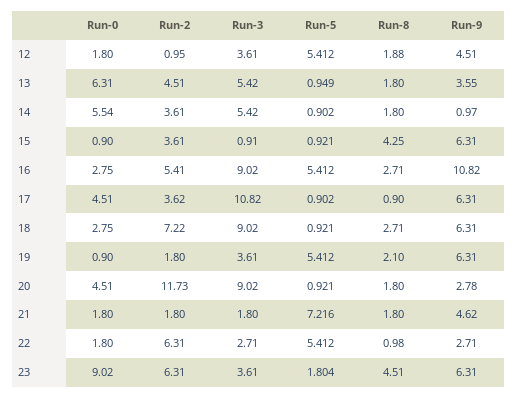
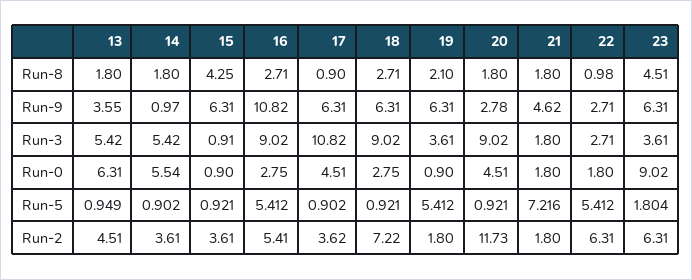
  {
    "Run-0": {
-     "12": 1.8,
      "13": 6.31,
      "14": 5.54,
      "15": 0.9,
      "16": 2.75,
      "17": 4.51,
      "18": 2.75,
      "19": 0.9,
      "20": 4.51,
      "21": 1.8,
      "22": 1.8,
      "23": 9.02
    },
    "Run-2": {
-     "12": 0.95,
      "13": 4.51,
      "14": 3.61,
      "15": 3.61,
      "16": 5.41,
      "17": 3.62,
      "18": 7.22,
      "19": 1.8,
      "20": 11.73,
      "21": 1.8,
      "22": 6.31,
      "23": 6.31
    },
    "Run-3": {
-     "12": 3.61,
      "13": 5.42,
      "14": 5.42,
      "15": 0.91,
      "16": 9.02,
      "17": 10.82,
      "18": 9.02,
      "19": 3.61,
      "20": 9.02,
      "21": 1.8,
      "22": 2.71,
      "23": 3.61
    },
    "Run-5": {
-     "12": 5.412,
      "13": 0.949,
      "14": 0.902,
      "15": 0.921,
      "16": 5.412,
      "17": 0.902,
      "18": 0.921,
      "19": 5.412,
      "20": 0.921,
      "21": 7.216,
      "22": 5.412,
      "23": 1.804
    },
    "Run-8": {
-     "12": 1.88,
      "13": 1.8,
      "14": 1.8,
      "15": 4.25,
      "16": 2.71,
      "17": 0.9,
      "18": 2.71,
      "19": 2.1,
      "20": 1.8,
      "21": 1.8,
      "22": 0.98,
      "23": 4.51
    },
    "Run-9": {
-     "12": 4.51,
      "13": 3.55,
      "14": 0.97,
      "15": 6.31,
      "16": 10.82,
      "17": 6.31,
      "18": 6.31,
      "19": 6.31,
      "20": 2.78,
      "21": 4.62,
      "22": 2.71,
      "23": 6.31
    }
  }

